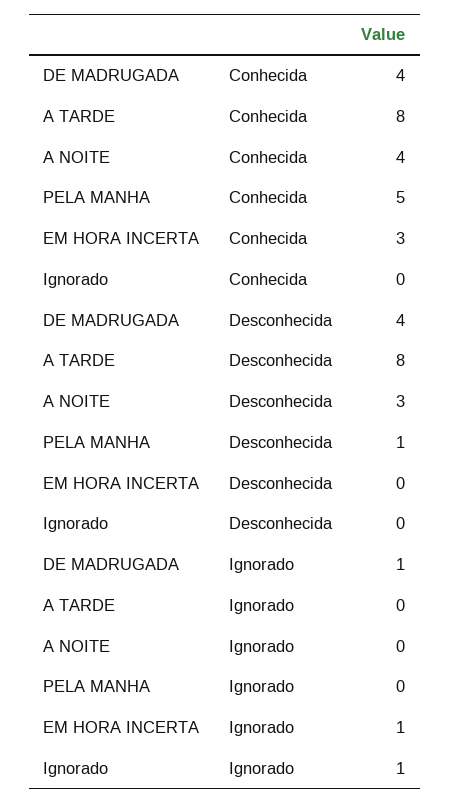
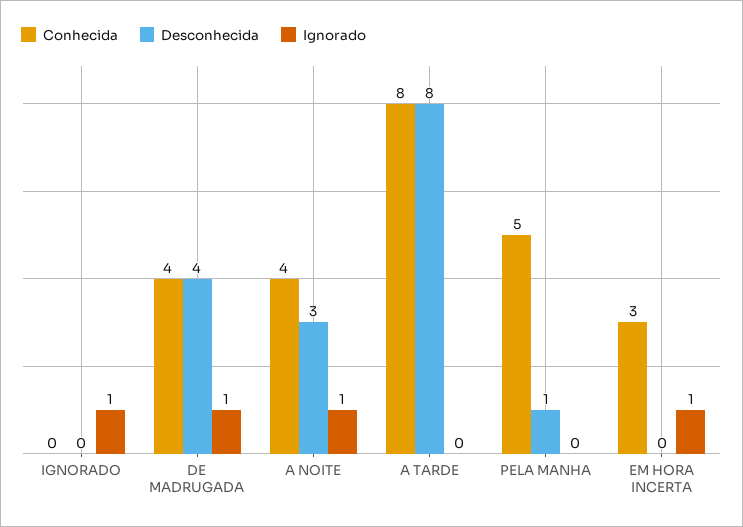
  {
    "Conhecida": {
      "DE MADRUGADA": 4,
      "A TARDE": 8,
      "A NOITE": 4,
      "PELA MANHA": 5,
      "EM HORA INCERTA": 3,
      "Ignorado": 0
    },
    "Desconhecida": {
      "DE MADRUGADA": 4,
      "A TARDE": 8,
      "A NOITE": 3,
      "PELA MANHA": 1,
      "EM HORA INCERTA": 0,
      "Ignorado": 0
    },
    "Ignorado": {
      "DE MADRUGADA": 1,
      "A TARDE": 0,
-     "A NOITE": 0,
+     "A NOITE": 1,
      "PELA MANHA": 0,
      "EM HORA INCERTA": 1,
      "Ignorado": 1
    }
  }

